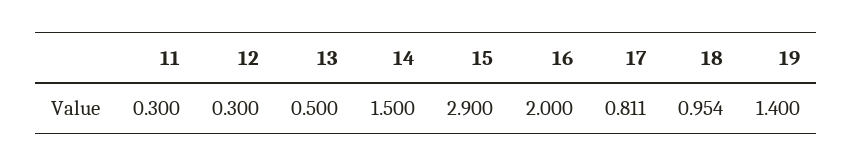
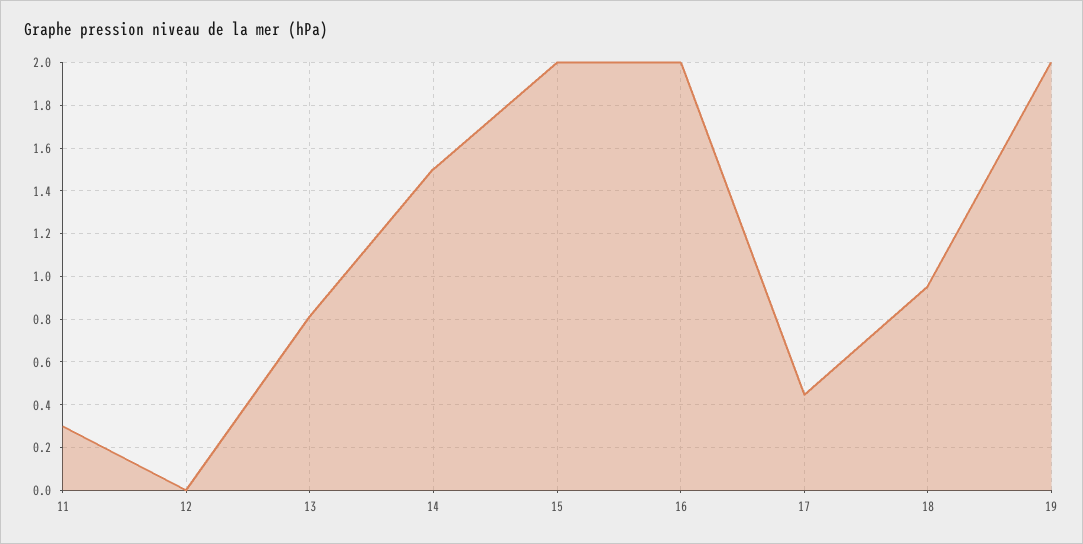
  {
    "11": 0.3,
-   "12": 0.3,
+   "12": 0,
-   "13": 0.5,
+   "13": 0.8,
    "14": 1.5,
-   "15": 2.9,
+   "15": 2,
    "16": 2,
-   "17": 0.811,
+   "17": 0.45,
    "18": 0.954,
-   "19": 1.4
+   "19": 2
  }

